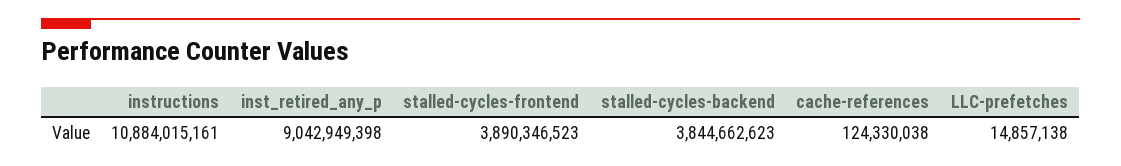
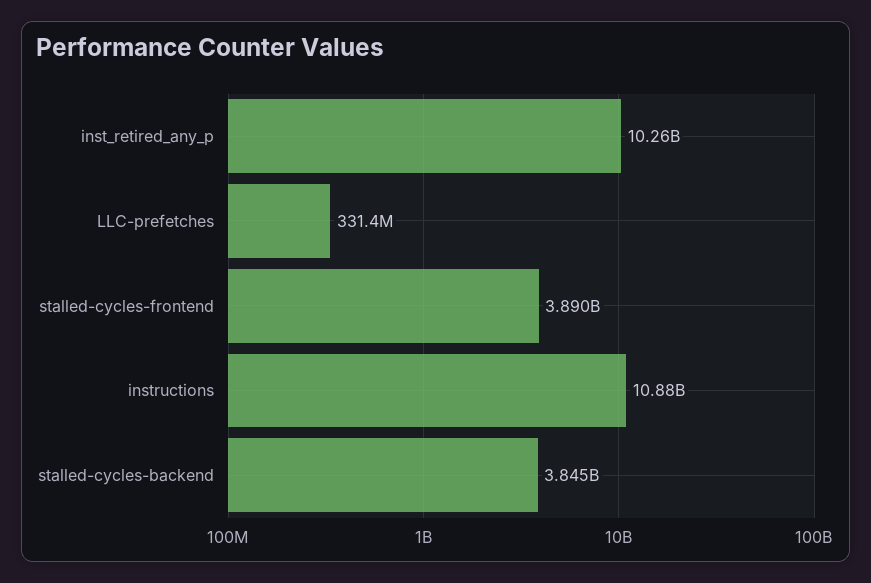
  {
    "instructions": 10884015161,
-   "inst_retired_any_p": 9042949398,
+   "inst_retired_any_p": 10260000000,
    "stalled-cycles-frontend": 3890346523,
    "stalled-cycles-backend": 3844662623,
-   "cache-references": 124330038,
-   "LLC-prefetches": 14857138
+   "LLC-prefetches": 331400000
  }

